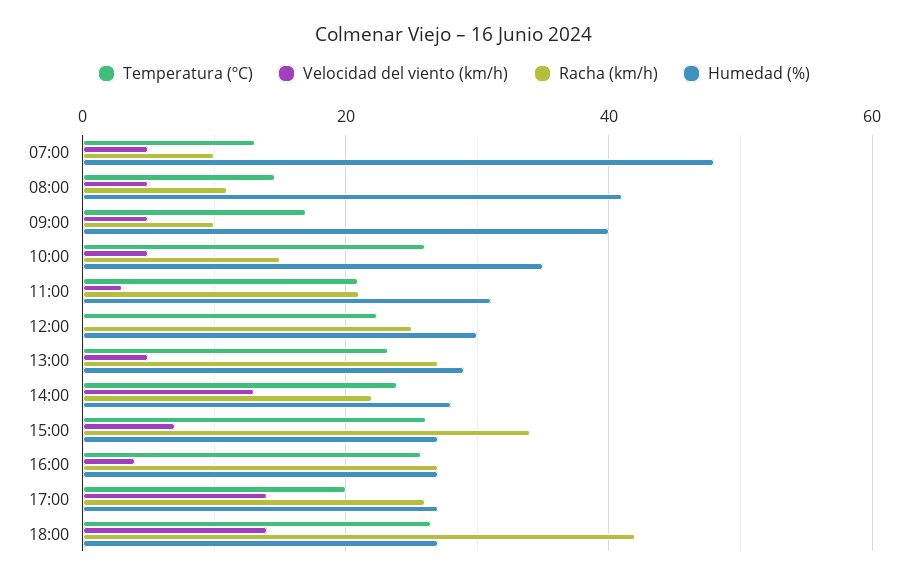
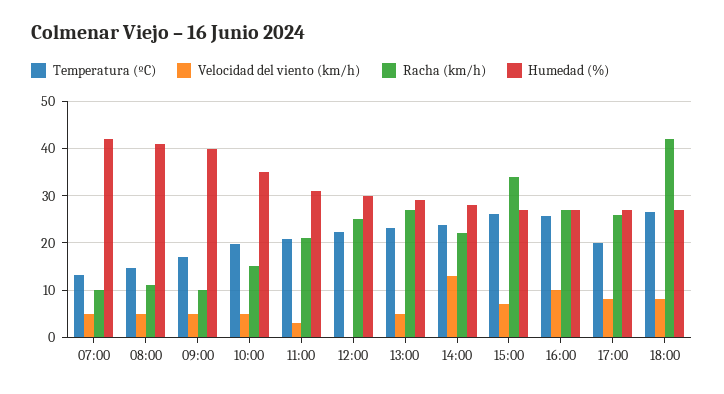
  {
    "Temperatura (ºC)": {
      "07:00": 14,
      "08:00": 14,
      "09:00": 18,
-     "10:00": 26,
+     "10:00": 20,
      "11:00": 20,
      "12:00": 22,
      "13:00": 24,
      "14:00": 24,
      "15:00": 26,
      "16:00": 26,
      "17:00": 20,
      "18:00": 26
    },
    "Velocidad del viento (km/h)": {
      "07:00": 6,
      "08:00": 6,
      "09:00": 6,
      "10:00": 6,
      "11:00": 4,
      "12:00": 0,
      "13:00": 6,
      "14:00": 14,
      "15:00": 8,
-     "16:00": 4,
+     "16:00": 10,
-     "17:00": 14,
+     "17:00": 8,
-     "18:00": 14
+     "18:00": 8
    },
    "Racha (km/h)": {
      "07:00": 10,
      "08:00": 12,
      "09:00": 10,
      "10:00": 16,
      "11:00": 22,
      "12:00": 26,
      "13:00": 28,
      "14:00": 22,
      "15:00": 34,
      "16:00": 28,
      "17:00": 26,
      "18:00": 42
    },
    "Humedad (%)": {
-     "07:00": 48,
+     "07:00": 42,
      "08:00": 42,
      "09:00": 40,
      "10:00": 36,
      "11:00": 32,
      "12:00": 30,
      "13:00": 30,
      "14:00": 28,
      "15:00": 28,
      "16:00": 28,
      "17:00": 28,
      "18:00": 28
    }
  }

